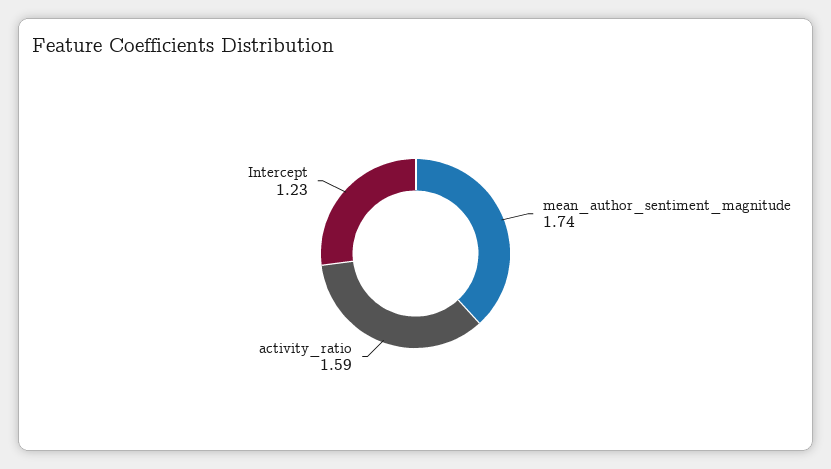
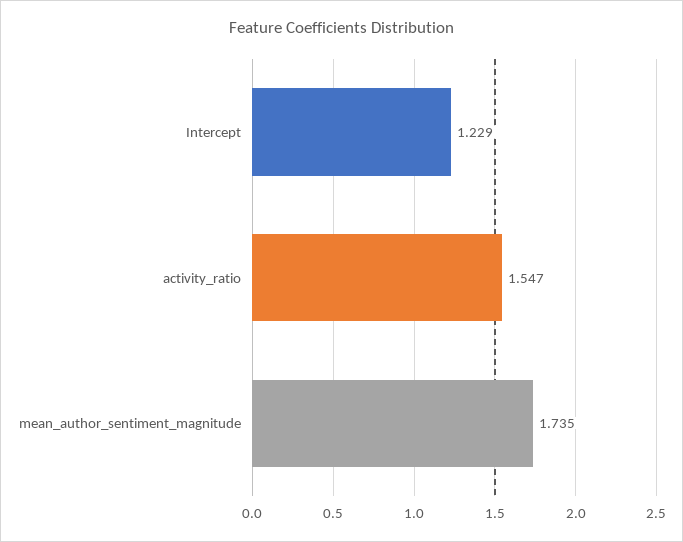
  {
    "mean_author_sentiment_magnitude": 1.735,
-   "activity_ratio": 1.59,
+   "activity_ratio": 1.547,
    "Intercept": 1.229
  }

